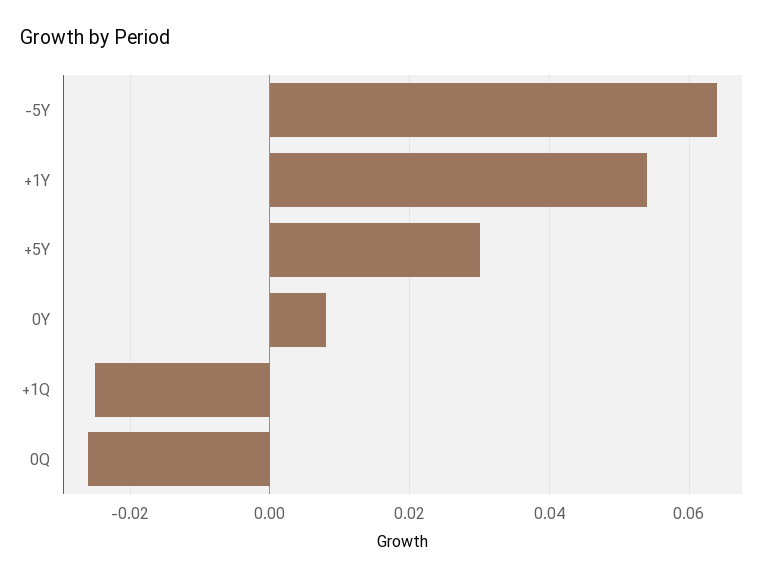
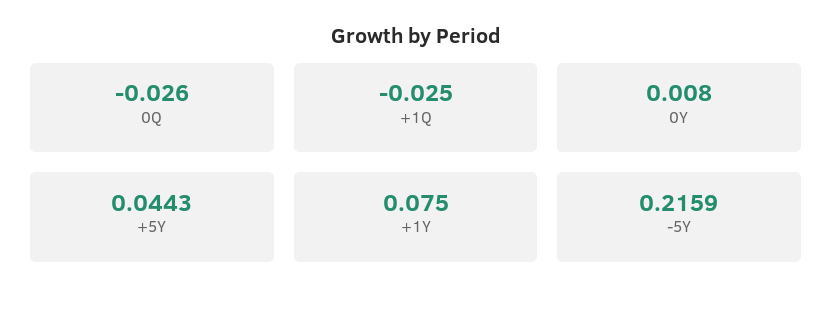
  {
-   "-5Y": 0.065,
+   "-5Y": 0.2159,
-   "+1Y": 0.055,
+   "+1Y": 0.075,
-   "+5Y": 0.03,
+   "+5Y": 0.0443,
    "0Y": 0.008,
    "+1Q": -0.025,
    "0Q": -0.026
  }

